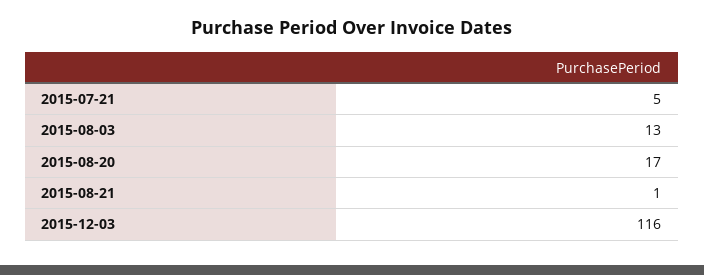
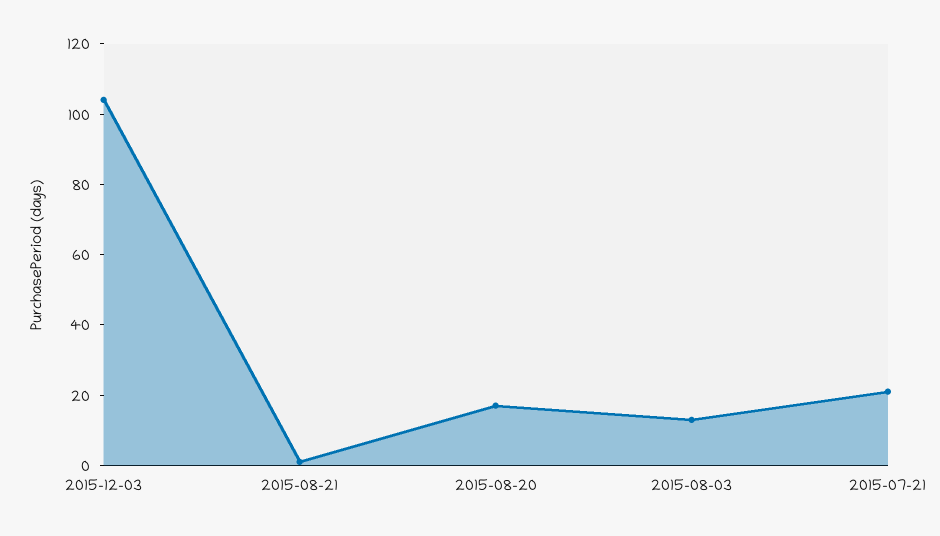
  {
-   "2015-07-21": 5,
+   "2015-07-21": 20,
    "2015-08-03": 13,
    "2015-08-20": 17,
    "2015-08-21": 1,
-   "2015-12-03": 116
+   "2015-12-03": 105
  }

